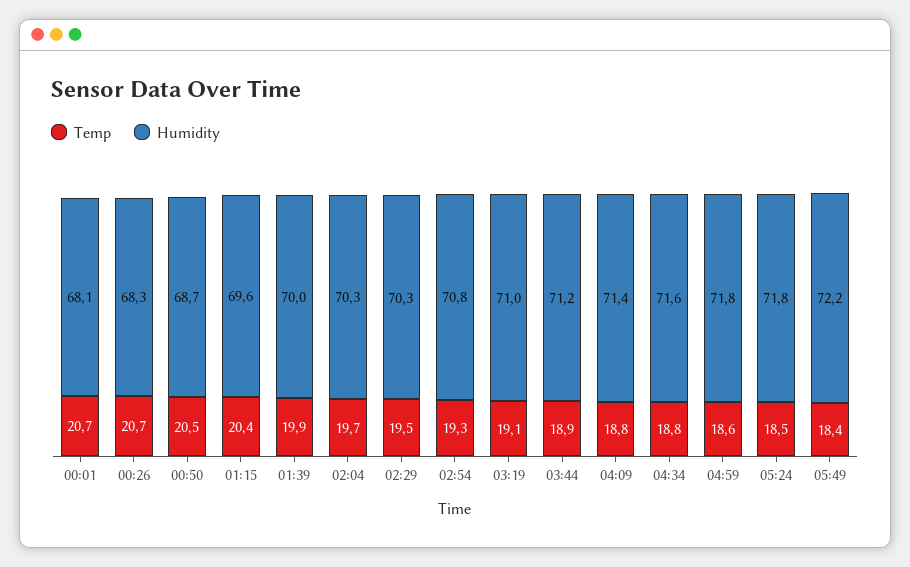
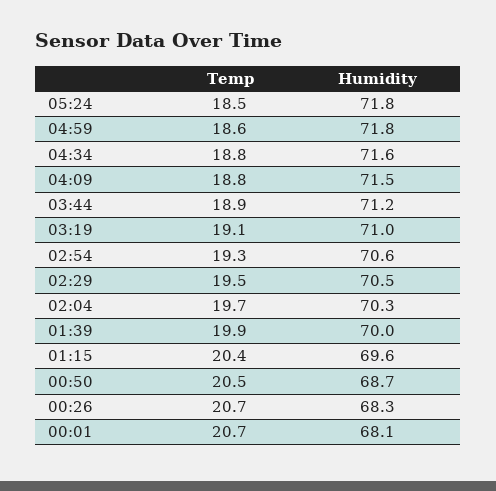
  {
    "Temp": {
      "00:01": 20.7,
      "00:26": 20.7,
      "00:50": 20.5,
      "01:15": 20.4,
      "01:39": 19.9,
      "02:04": 19.7,
      "02:29": 19.5,
      "02:54": 19.3,
      "03:19": 19.1,
      "03:44": 18.9,
      "04:09": 18.8,
      "04:34": 18.8,
      "04:59": 18.6,
-     "05:24": 18.5,
+     "05:24": 18.5
-     "05:49": 18.4
    },
    "Humidity": {
      "00:01": 68.1,
      "00:26": 68.3,
      "00:50": 68.7,
      "01:15": 69.6,
      "01:39": 70,
      "02:04": 70.3,
-     "02:29": 70.3,
+     "02:29": 70.5,
-     "02:54": 70.8,
+     "02:54": 70.6,
      "03:19": 71,
      "03:44": 71.2,
-     "04:09": 71.4,
+     "04:09": 71.5,
      "04:34": 71.6,
      "04:59": 71.8,
-     "05:24": 71.8,
+     "05:24": 71.8
-     "05:49": 72.2
    }
  }

